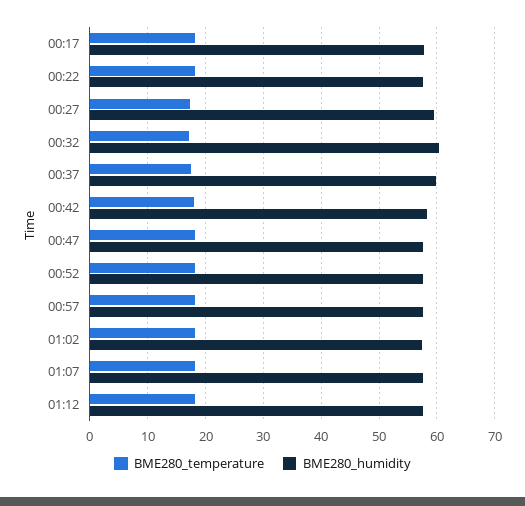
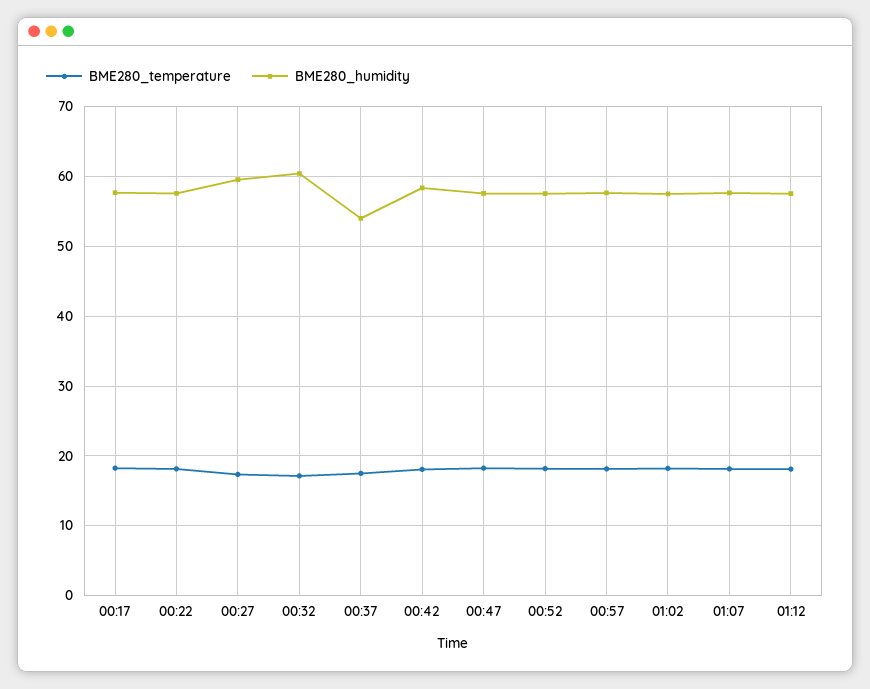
  {
    "BME280_temperature": {
      "00:17": 18,
      "00:22": 18,
      "00:27": 17,
      "00:32": 17,
      "00:37": 17,
      "00:42": 18,
      "00:47": 18,
      "00:52": 18,
      "00:57": 18,
      "01:02": 18,
      "01:07": 18,
      "01:12": 18
    },
    "BME280_humidity": {
      "00:17": 58,
      "00:22": 58,
      "00:27": 60,
      "00:32": 60,
-     "00:37": 60,
+     "00:37": 54,
      "00:42": 58,
      "00:47": 58,
      "00:52": 58,
      "00:57": 58,
      "01:02": 58,
      "01:07": 58,
      "01:12": 58
    }
  }

